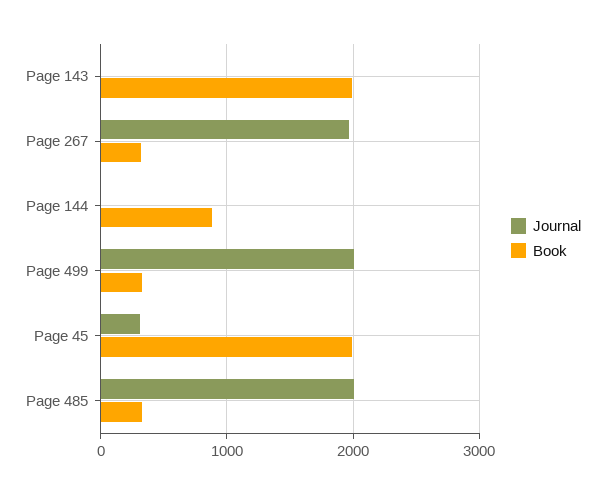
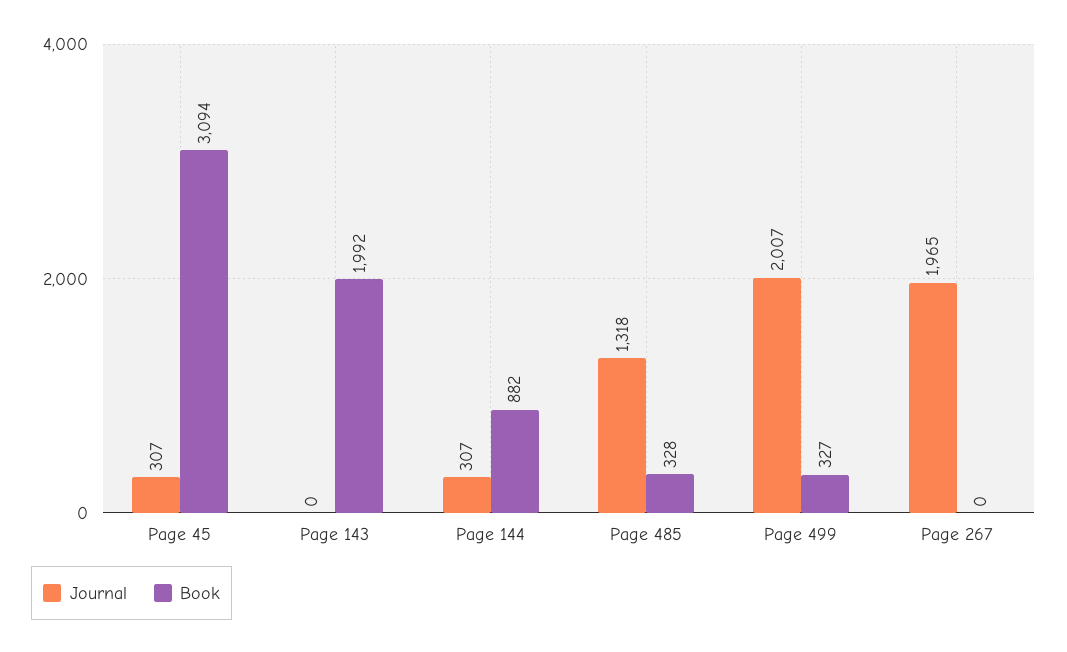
  {
    "Journal": {
      "Page 143": 0,
      "Page 267": 1965,
-     "Page 144": 0,
+     "Page 144": 307,
      "Page 499": 2007,
      "Page 45": 307,
-     "Page 485": 2000
+     "Page 485": 1318
    },
    "Book": {
      "Page 143": 1992,
-     "Page 267": 300,
+     "Page 267": 0,
      "Page 144": 882,
      "Page 499": 327,
-     "Page 45": 2000,
+     "Page 45": 3094,
      "Page 485": 328
    }
  }

